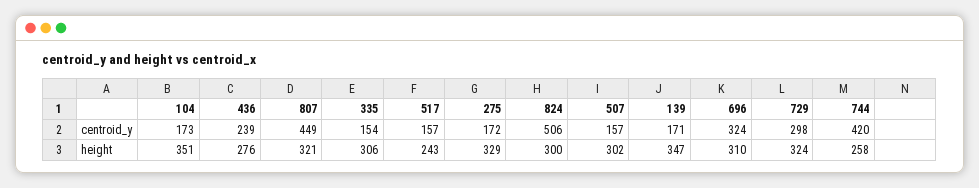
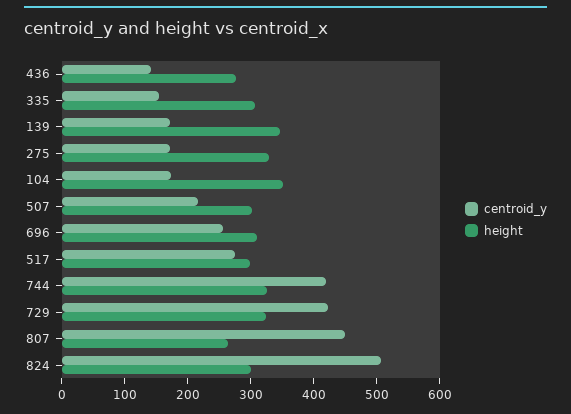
  {
    "centroid_y": {
      "104": 173,
-     "436": 239,
+     "436": 140,
      "807": 449,
      "335": 154,
-     "517": 157,
+     "517": 280,
      "275": 172,
      "824": 506,
-     "507": 157,
+     "507": 220,
      "139": 171,
-     "696": 324,
+     "696": 260,
-     "729": 298,
+     "729": 420,
      "744": 420
    },
    "height": {
      "104": 351,
      "436": 276,
-     "807": 321,
+     "807": 260,
      "335": 306,
-     "517": 243,
+     "517": 300,
      "275": 329,
      "824": 300,
      "507": 302,
      "139": 347,
      "696": 310,
      "729": 324,
-     "744": 258
+     "744": 320
    }
  }

